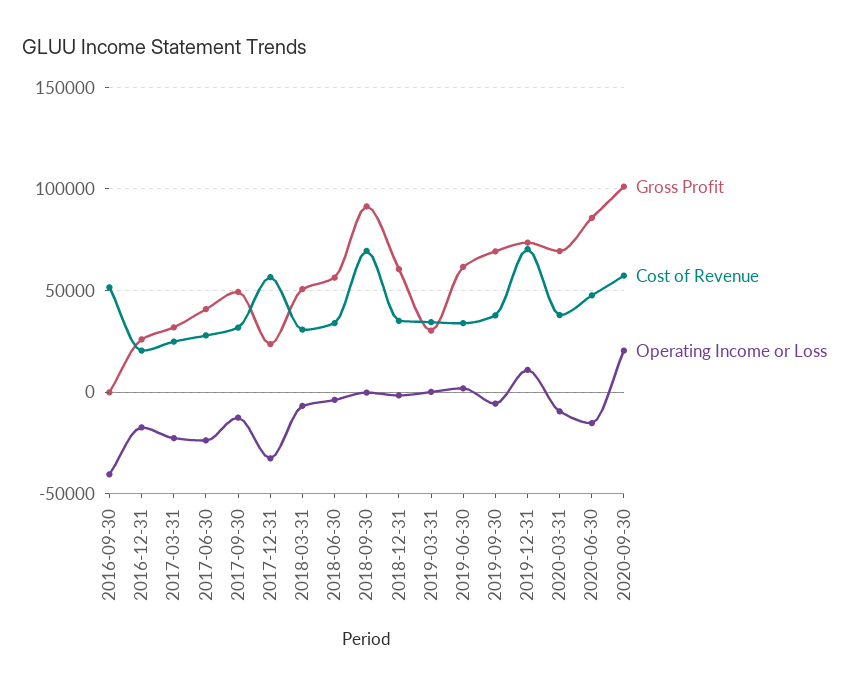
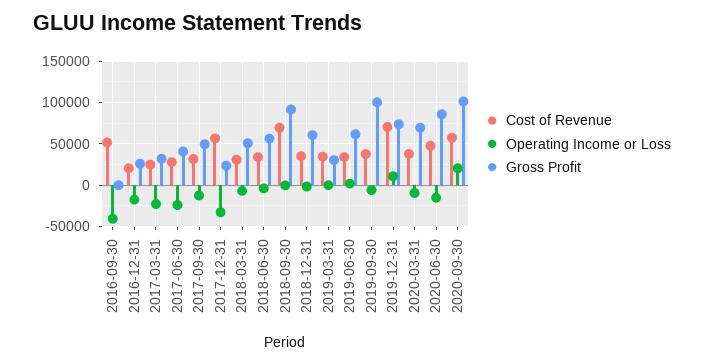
  {
    "Gross Profit": {
      "2016-09-30": 0,
      "2016-12-31": 25000,
      "2017-03-31": 30000,
      "2017-06-30": 40000,
      "2017-09-30": 50000,
      "2017-12-31": 25000,
      "2018-03-31": 50000,
      "2018-06-30": 55000,
      "2018-09-30": 90000,
      "2018-12-31": 60000,
      "2019-03-31": 30000,
      "2019-06-30": 60000,
-     "2019-09-30": 70000,
+     "2019-09-30": 100000,
      "2019-12-31": 75000,
      "2020-03-31": 70000,
      "2020-06-30": 85000,
      "2020-09-30": 100000
    },
    "Cost of Revenue": {
      "2016-09-30": 50000,
      "2016-12-31": 20000,
      "2017-03-31": 25000,
      "2017-06-30": 30000,
      "2017-09-30": 30000,
      "2017-12-31": 55000,
      "2018-03-31": 30000,
      "2018-06-30": 35000,
      "2018-09-30": 70000,
      "2018-12-31": 35000,
      "2019-03-31": 35000,
      "2019-06-30": 35000,
      "2019-09-30": 40000,
      "2019-12-31": 70000,
      "2020-03-31": 40000,
      "2020-06-30": 50000,
      "2020-09-30": 55000
    },
    "Operating Income or Loss": {
      "2016-09-30": -40000,
      "2016-12-31": -15000,
      "2017-03-31": -25000,
      "2017-06-30": -25000,
      "2017-09-30": -15000,
      "2017-12-31": -35000,
      "2018-03-31": -5000,
      "2018-06-30": -5000,
      "2018-09-30": 0,
      "2018-12-31": 0,
      "2019-03-31": 0,
      "2019-06-30": 0,
      "2019-09-30": -5000,
      "2019-12-31": 10000,
      "2020-03-31": -10000,
      "2020-06-30": -15000,
      "2020-09-30": 20000
    }
  }

